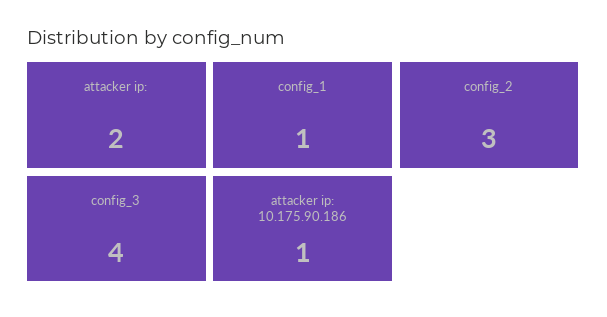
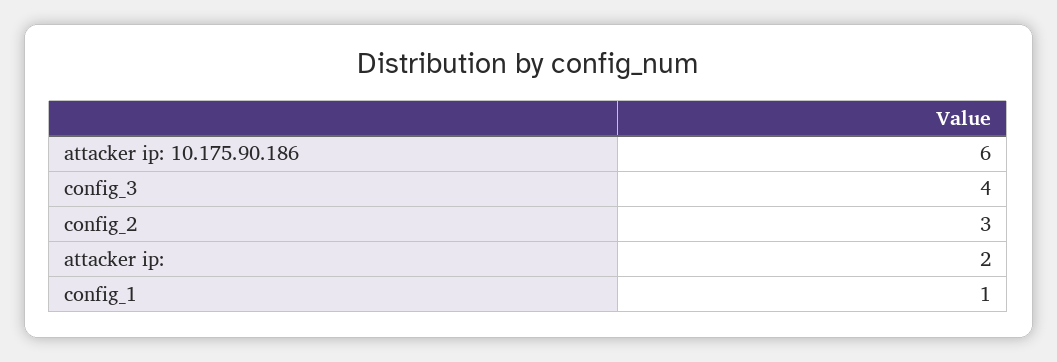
  {
    "attacker ip:": 2,
    "config_1": 1,
    "config_2": 3,
    "config_3": 4,
-   "attacker ip: 10.175.90.186": 1
+   "attacker ip: 10.175.90.186": 6
  }

